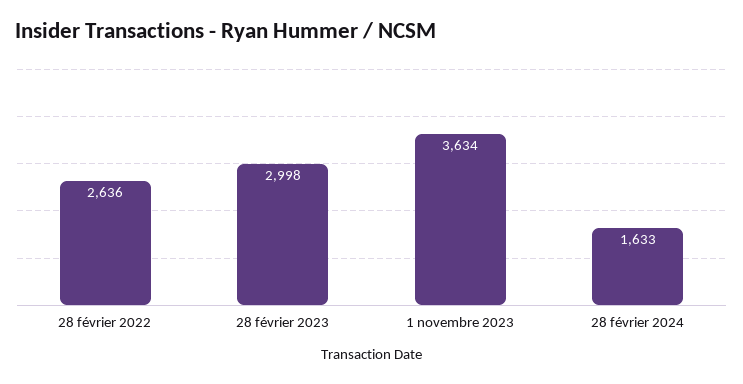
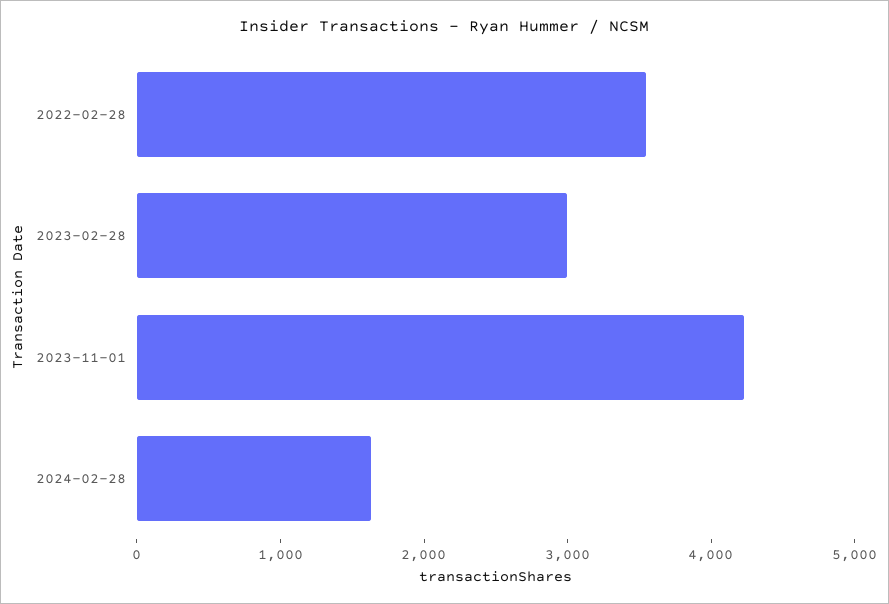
  {
-   "28 février 2022": 2636,
+   "28 février 2022": 3600,
    "28 février 2023": 2998,
-   "1 novembre 2023": 3634,
+   "1 novembre 2023": 4200,
    "28 février 2024": 1633
  }

